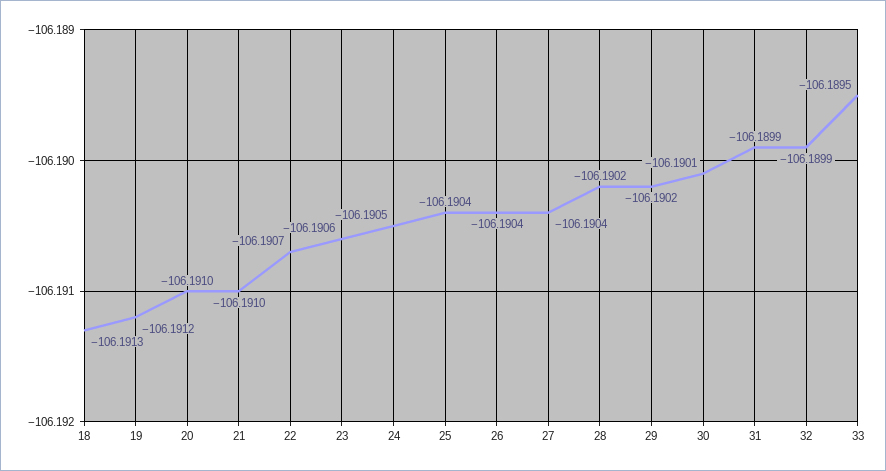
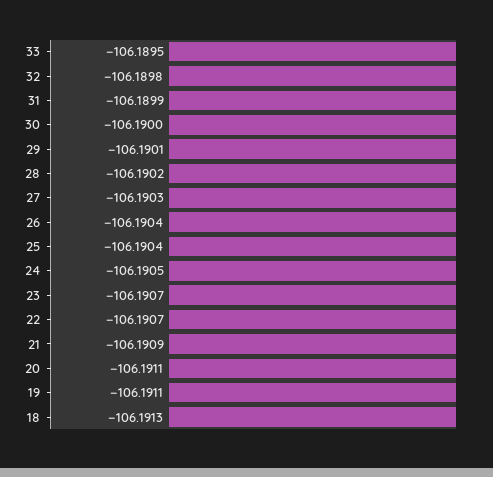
  {
    "18": -106.1913,
-   "19": -106.1912,
+   "19": -106.1911,
-   "20": -106.191,
+   "20": -106.1911,
-   "21": -106.191,
+   "21": -106.1909,
    "22": -106.1907,
-   "23": -106.1906,
+   "23": -106.1907,
    "24": -106.1905,
    "25": -106.1904,
    "26": -106.1904,
-   "27": -106.1904,
+   "27": -106.1903,
    "28": -106.1902,
-   "29": -106.1902,
+   "29": -106.1901,
-   "30": -106.1901,
+   "30": -106.19,
    "31": -106.1899,
-   "32": -106.1899,
+   "32": -106.1898,
    "33": -106.1895
  }

